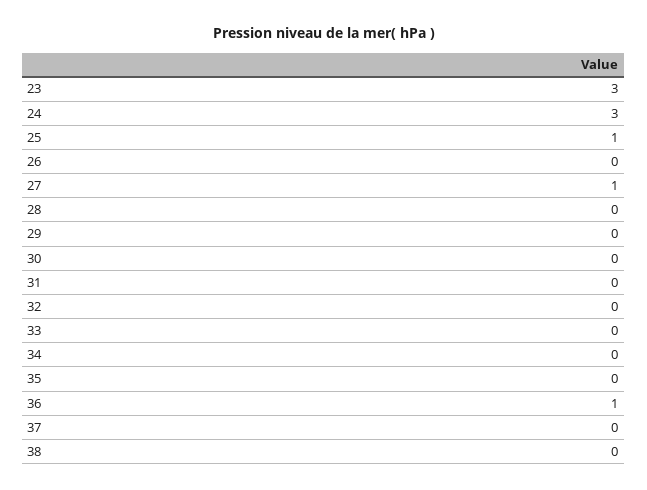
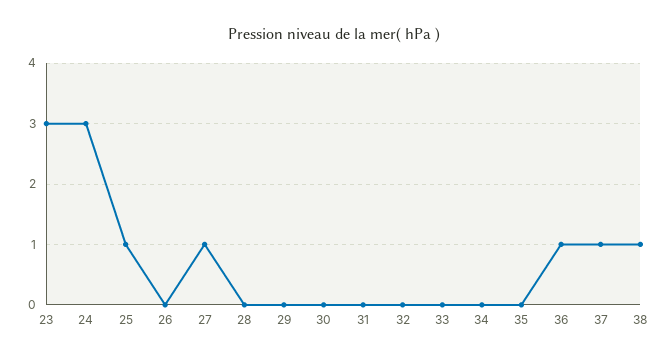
  {
    "23": 3,
    "24": 3,
    "25": 1,
    "26": 0,
    "27": 1,
    "28": 0,
    "29": 0,
    "30": 0,
    "31": 0,
    "32": 0,
    "33": 0,
    "34": 0,
    "35": 0,
    "36": 1,
-   "37": 0,
+   "37": 1,
-   "38": 0
+   "38": 1
  }

